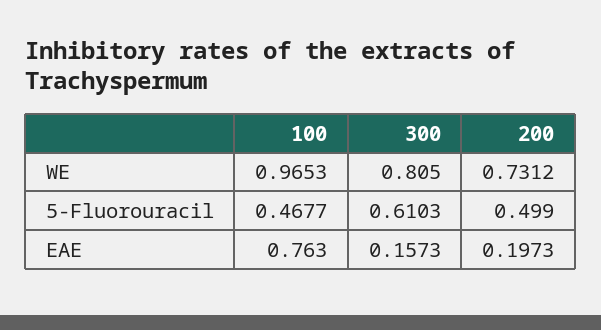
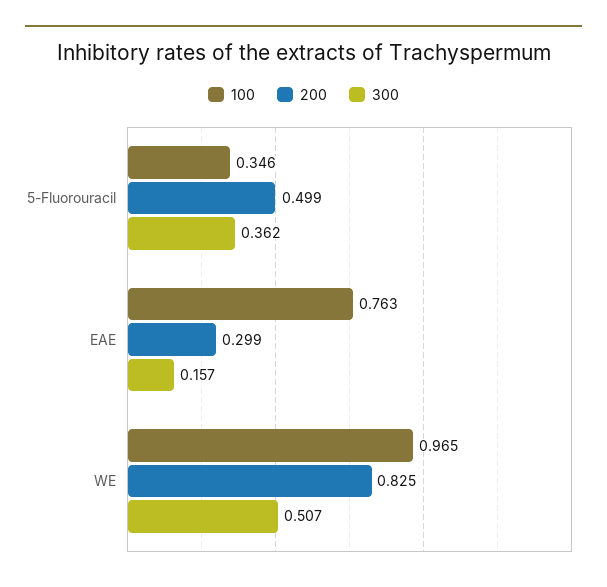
  {
    "100": {
      "WE": 0.9653,
-     "5-Fluorouracil": 0.4677,
+     "5-Fluorouracil": 0.346,
      "EAE": 0.763
    },
    "300": {
-     "WE": 0.805,
+     "WE": 0.507,
-     "5-Fluorouracil": 0.6103,
+     "5-Fluorouracil": 0.362,
      "EAE": 0.1573
    },
    "200": {
-     "WE": 0.7312,
+     "WE": 0.825,
      "5-Fluorouracil": 0.499,
-     "EAE": 0.1973
+     "EAE": 0.299
    }
  }

